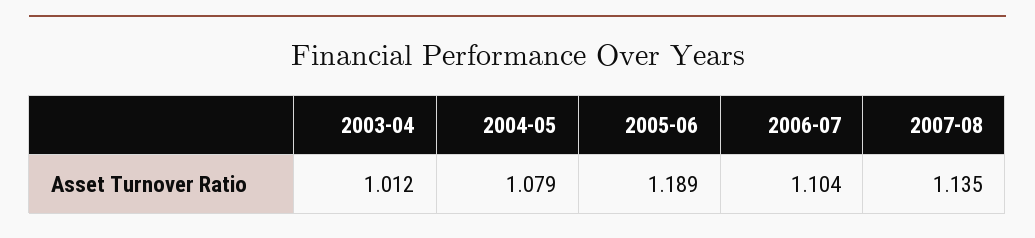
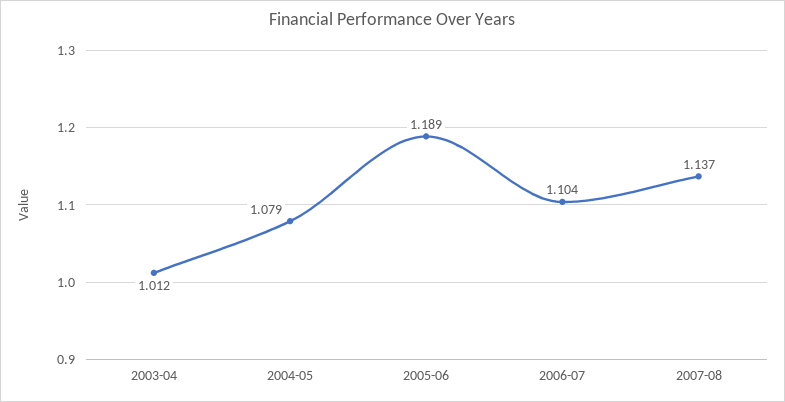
  {
    "2003-04": 1.012,
    "2004-05": 1.079,
    "2005-06": 1.189,
    "2006-07": 1.104,
-   "2007-08": 1.135
+   "2007-08": 1.137
  }

